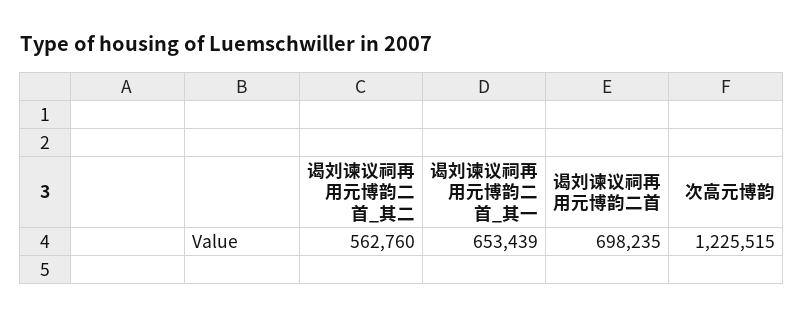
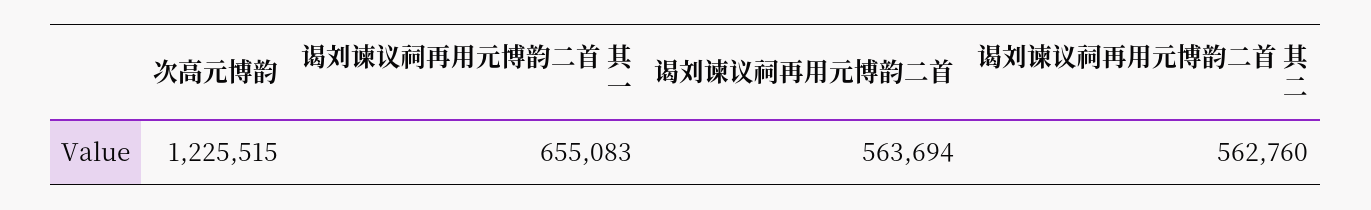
  {
    "谒刘谏议祠再用元博韵二首_其二": 562760,
-   "谒刘谏议祠再用元博韵二首_其一": 653439,
+   "谒刘谏议祠再用元博韵二首_其一": 655083,
-   "谒刘谏议祠再用元博韵二首": 698235,
+   "谒刘谏议祠再用元博韵二首": 563694,
    "次高元博韵": 1225515
  }

